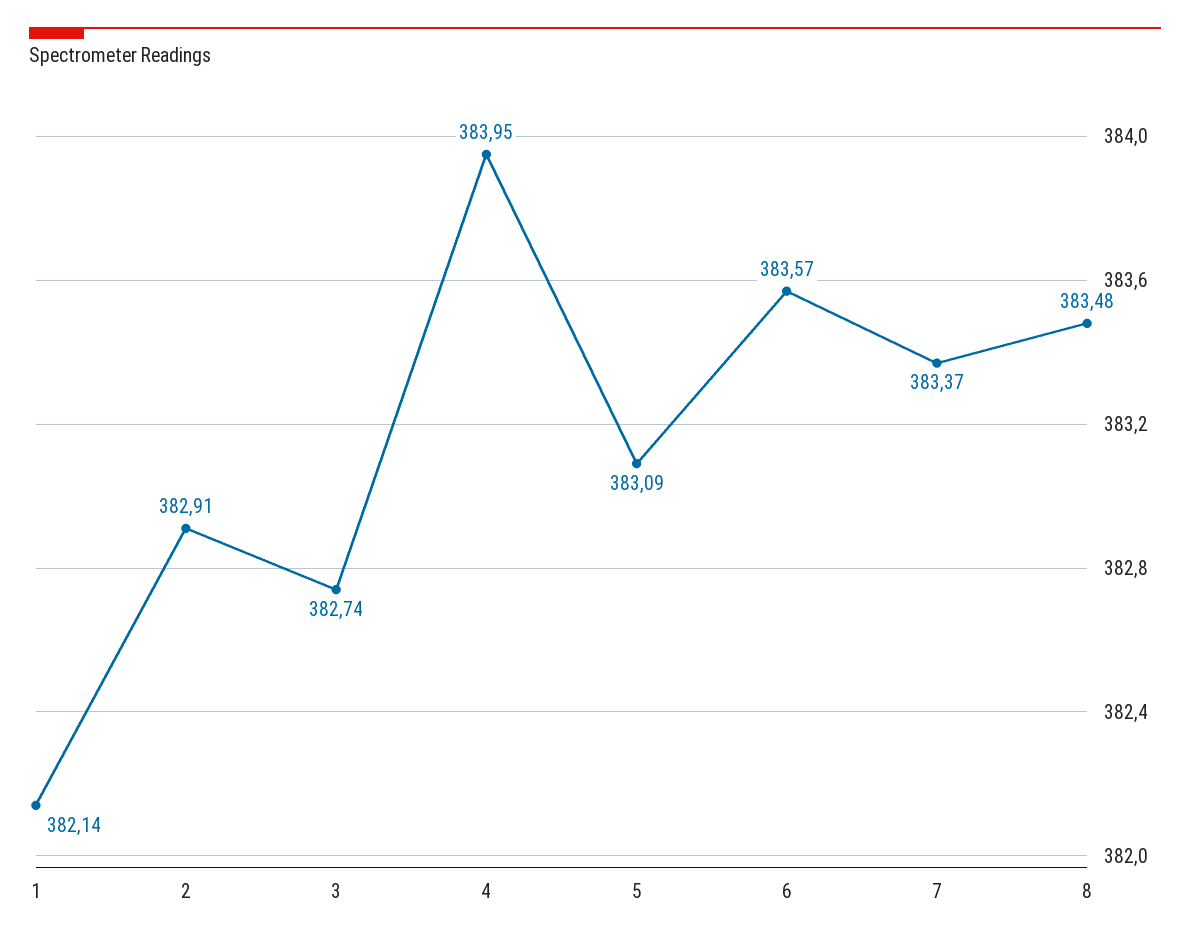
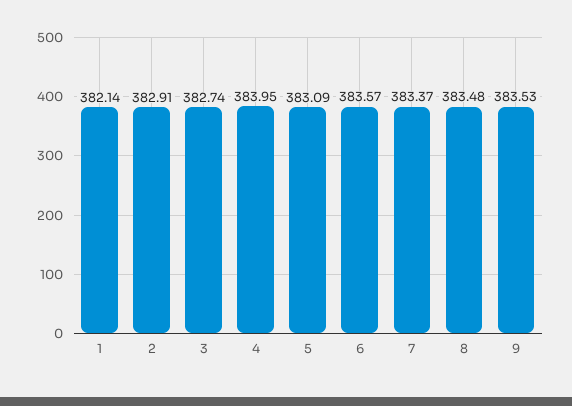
  {
    "1": 382.14,
    "2": 382.91,
    "3": 382.74,
    "4": 383.95,
    "5": 383.09,
    "6": 383.57,
    "7": 383.37,
-   "8": 383.48
+   "8": 383.48,
+   "9": 383.53
  }

